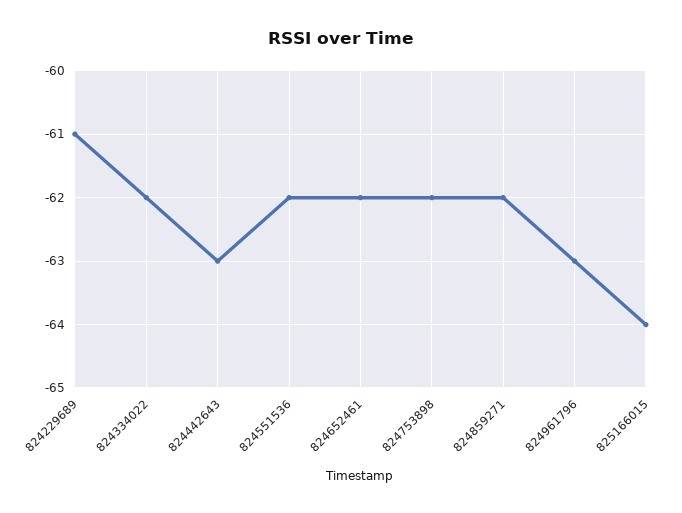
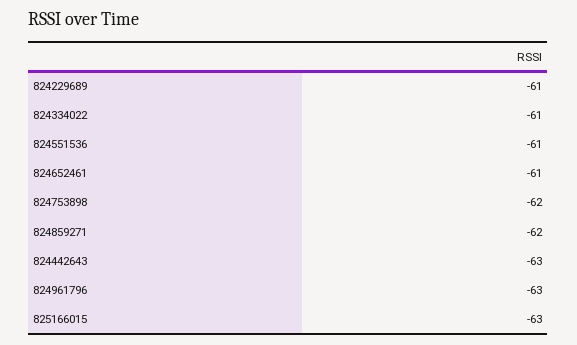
  {
    "824229689": -61,
-   "824334022": -62,
+   "824334022": -61,
    "824442643": -63,
-   "824551536": -62,
+   "824551536": -61,
-   "824652461": -62,
+   "824652461": -61,
    "824753898": -62,
    "824859271": -62,
    "824961796": -63,
-   "825166015": -64
+   "825166015": -63
  }

